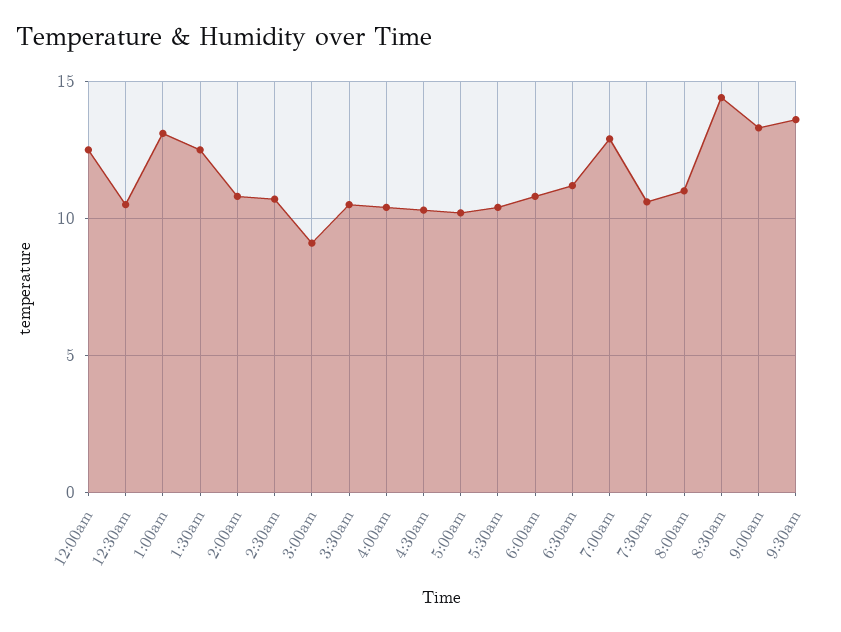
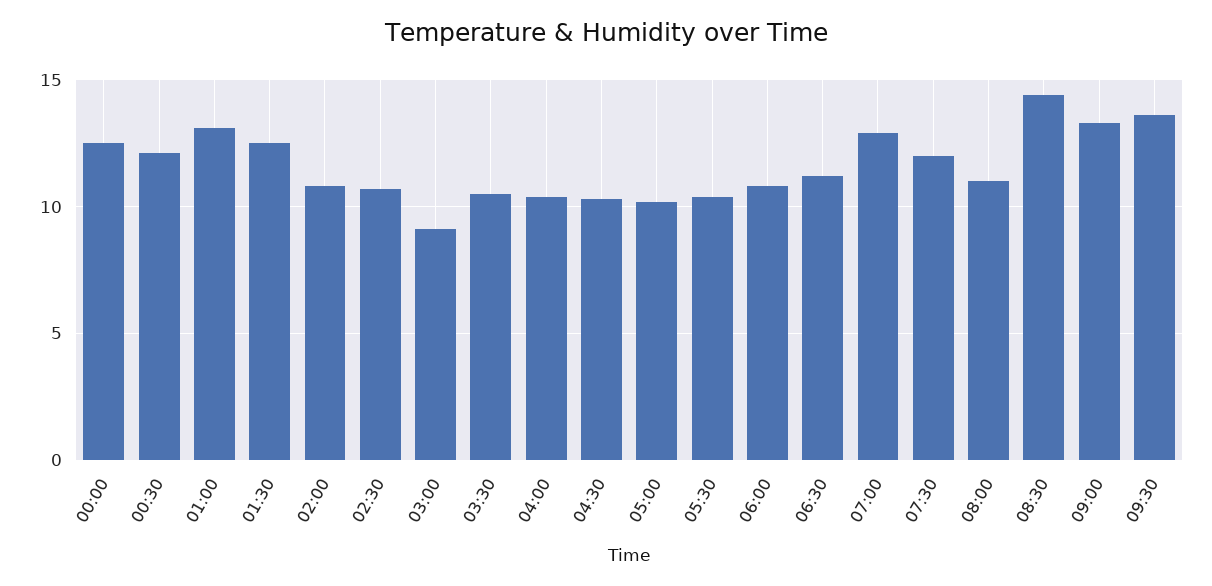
  {
    "12:00am": 12.5,
-   "12:30am": 10.5,
+   "12:30am": 12,
    "1:00am": 13,
    "1:30am": 12.5,
    "2:00am": 11,
    "2:30am": 10.5,
    "3:00am": 9,
    "3:30am": 10.5,
    "4:00am": 10.5,
    "4:30am": 10.5,
    "5:00am": 10,
    "5:30am": 10.5,
    "6:00am": 11,
    "6:30am": 11,
    "7:00am": 13,
-   "7:30am": 10.5,
+   "7:30am": 12,
    "8:00am": 11,
    "8:30am": 14.5,
    "9:00am": 13.5,
    "9:30am": 13.5
  }

